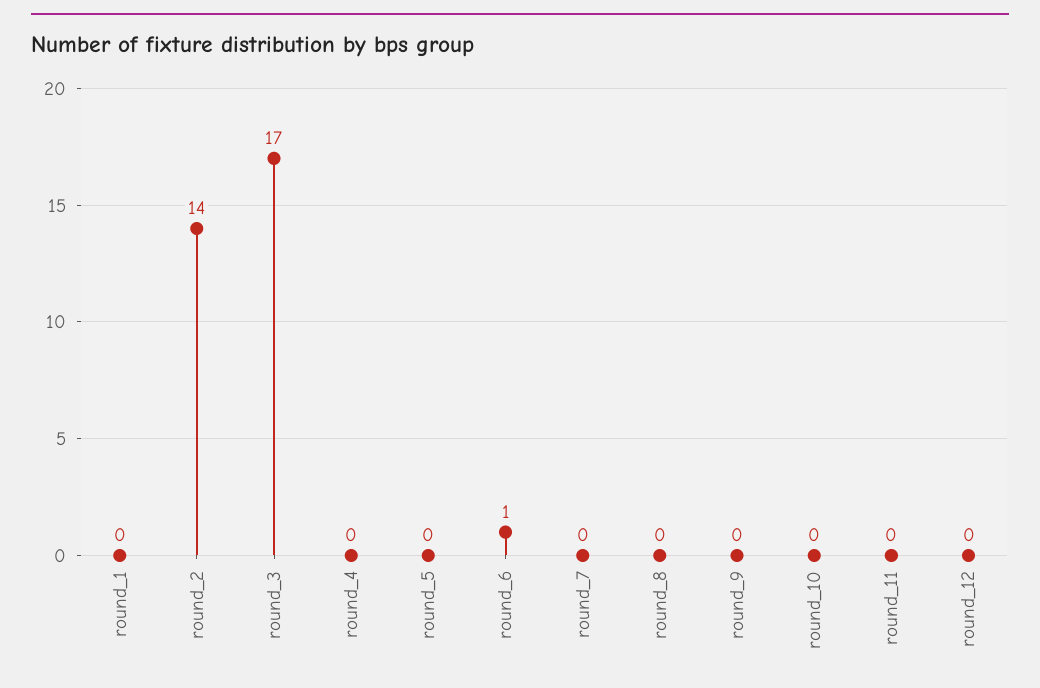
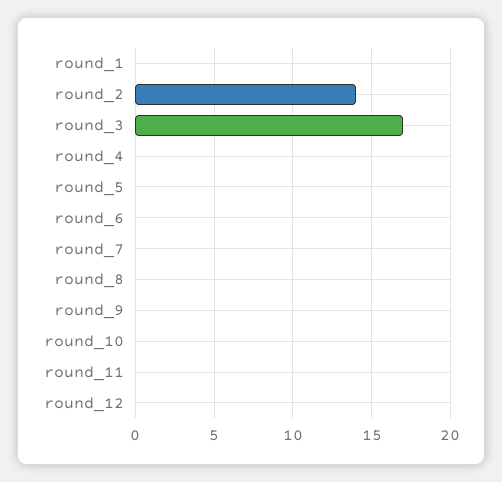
  {
    "round_1": 0,
    "round_2": 14,
    "round_3": 17,
    "round_4": 0,
    "round_5": 0,
-   "round_6": 1,
+   "round_6": 0,
    "round_7": 0,
    "round_8": 0,
    "round_9": 0,
    "round_10": 0,
    "round_11": 0,
    "round_12": 0
  }

